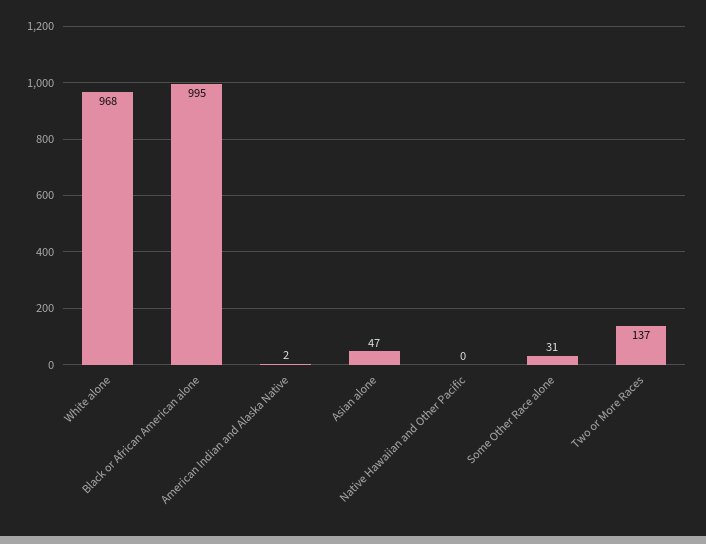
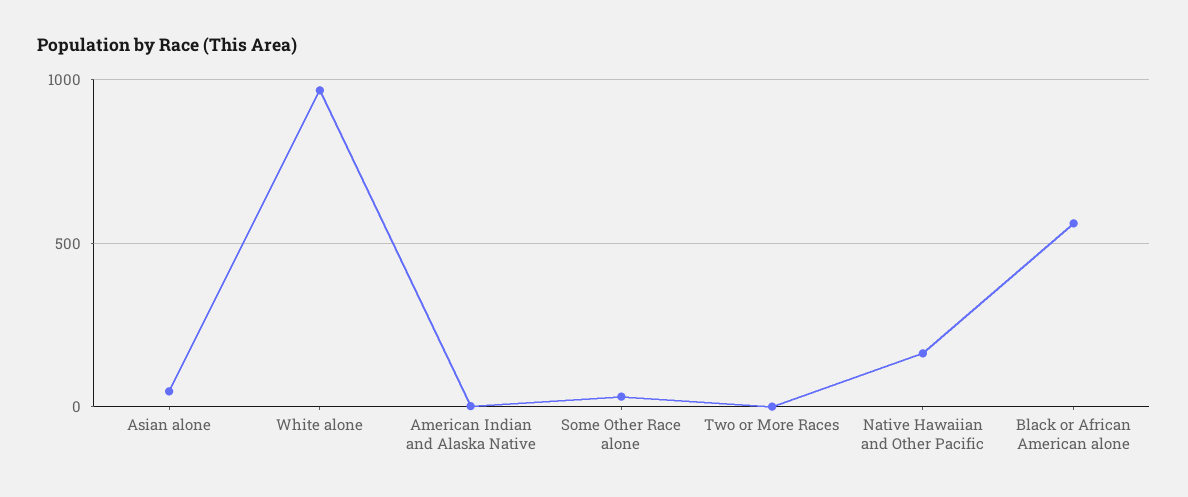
  {
    "White alone": 968,
-   "Black or African American alone": 995,
+   "Black or African American alone": 550,
    "American Indian and Alaska Native": 2,
    "Asian alone": 47,
-   "Native Hawaiian and Other Pacific": 0,
+   "Native Hawaiian and Other Pacific": 150,
    "Some Other Race alone": 31,
-   "Two or More Races": 137
+   "Two or More Races": 0
  }

